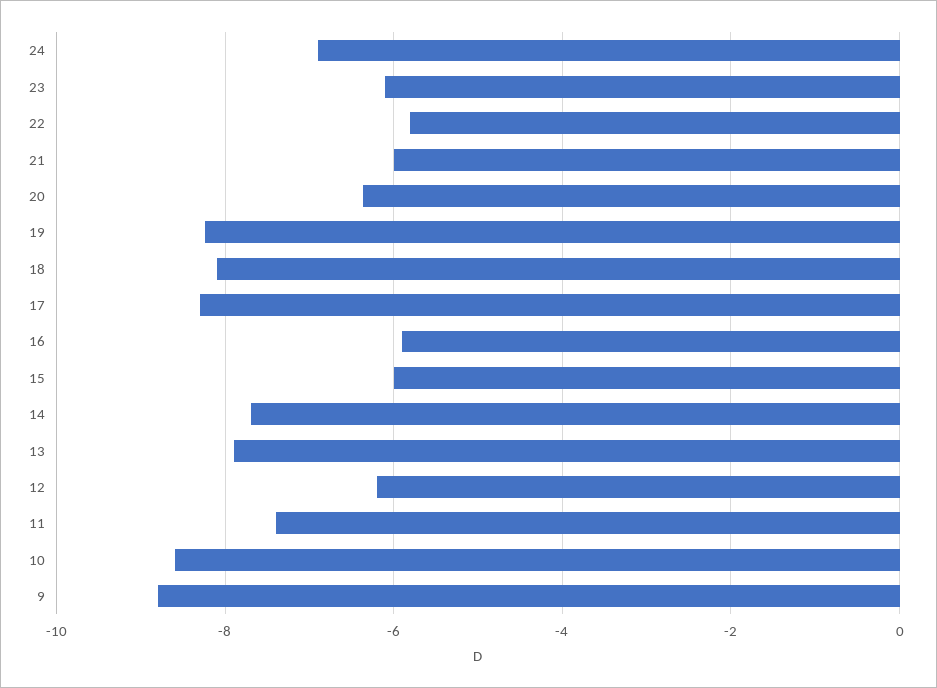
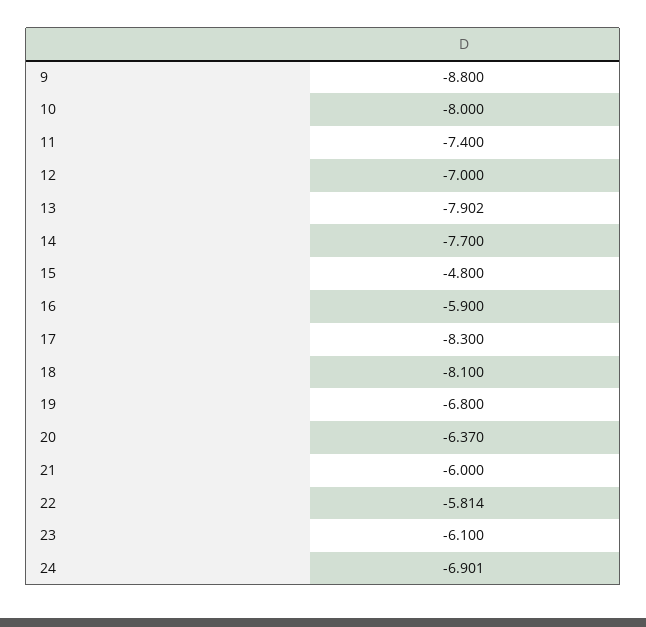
  {
    "24": -6.901,
    "23": -6.1,
    "22": -5.814,
    "21": -6,
    "20": -6.37,
-   "19": -8.2,
+   "19": -6.8,
    "18": -8.1,
    "17": -8.3,
    "16": -5.9,
-   "15": -6,
+   "15": -4.8,
    "14": -7.7,
    "13": -7.902,
-   "12": -6.2,
+   "12": -7,
    "11": -7.4,
-   "10": -8.6,
+   "10": -8,
    "9": -8.8
  }

